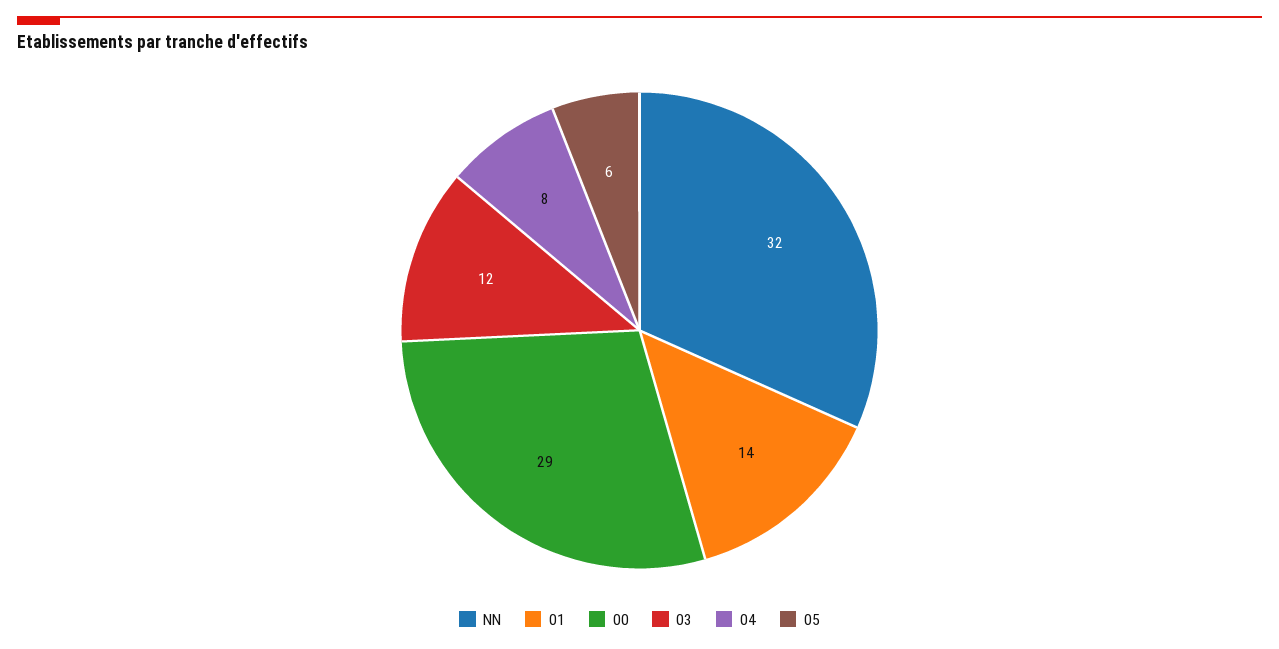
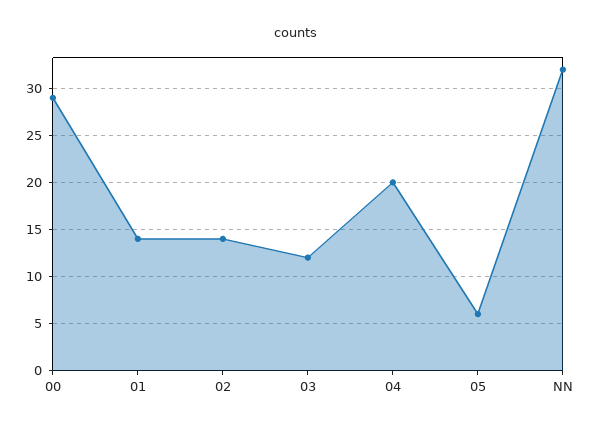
  {
    "NN": 32,
    "01": 14,
    "00": 29,
    "03": 12,
-   "04": 8,
+   "04": 20,
-   "05": 6
+   "05": 6,
+   "02": 14
  }

